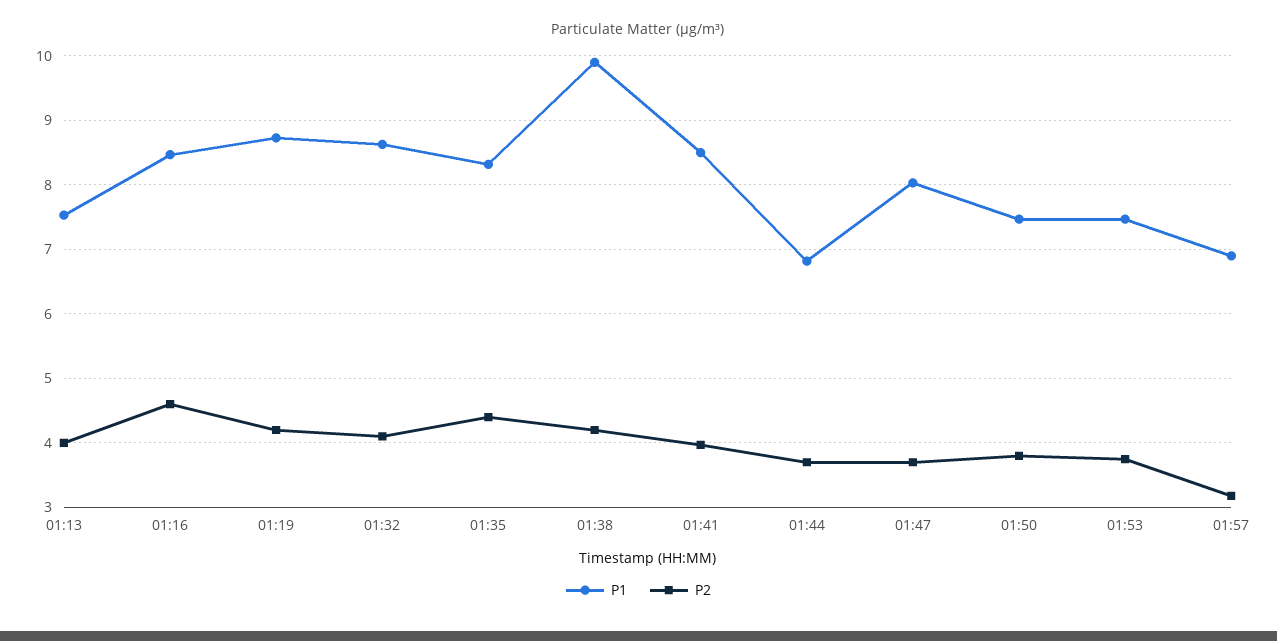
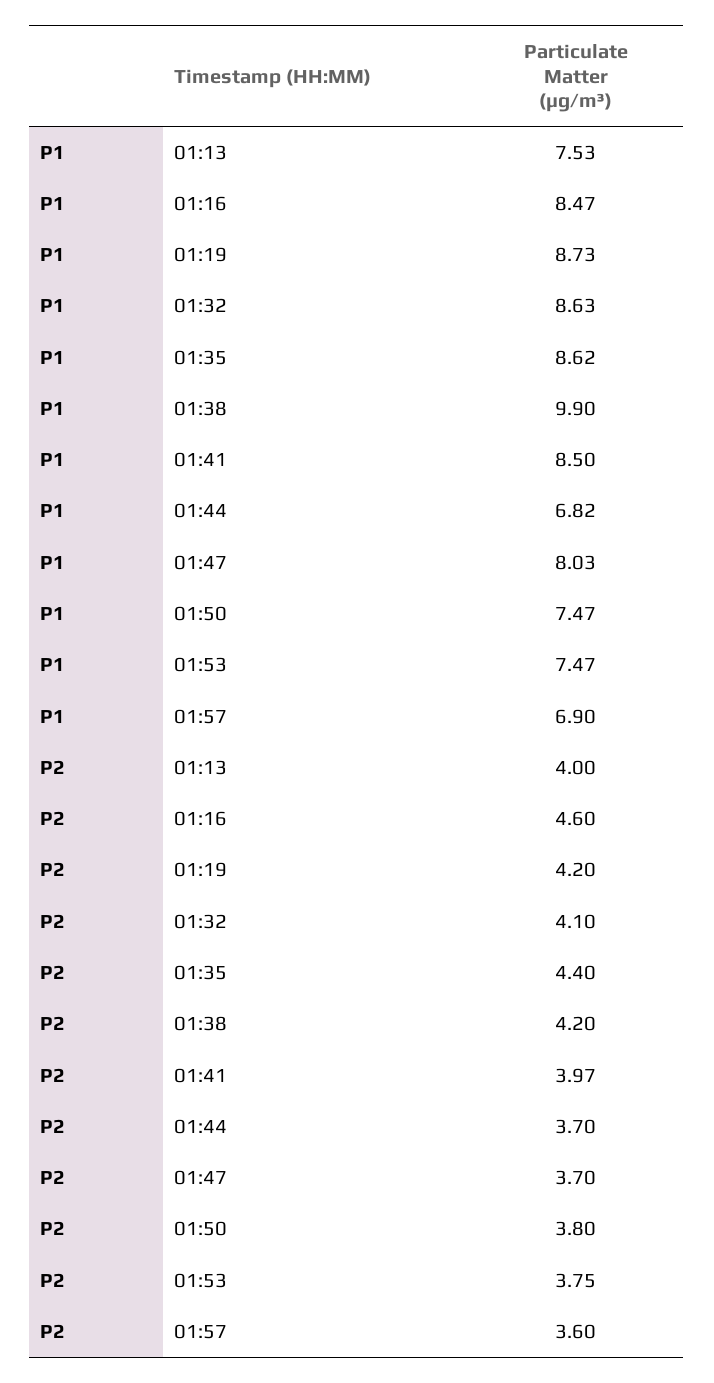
  {
    "P1": {
      "01:13": 7.53,
      "01:16": 8.47,
      "01:19": 8.73,
      "01:32": 8.63,
-     "01:35": 8.3,
+     "01:35": 8.62,
      "01:38": 9.9,
      "01:41": 8.5,
      "01:44": 6.82,
      "01:47": 8.03,
      "01:50": 7.47,
      "01:53": 7.47,
      "01:57": 6.9
    },
    "P2": {
      "01:13": 4,
      "01:16": 4.6,
      "01:19": 4.2,
      "01:32": 4.1,
      "01:35": 4.4,
      "01:38": 4.2,
      "01:41": 3.97,
      "01:44": 3.7,
      "01:47": 3.7,
      "01:50": 3.8,
      "01:53": 3.75,
-     "01:57": 3.2
+     "01:57": 3.6
    }
  }

